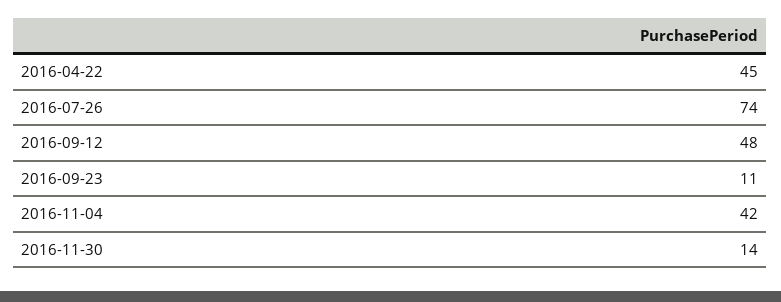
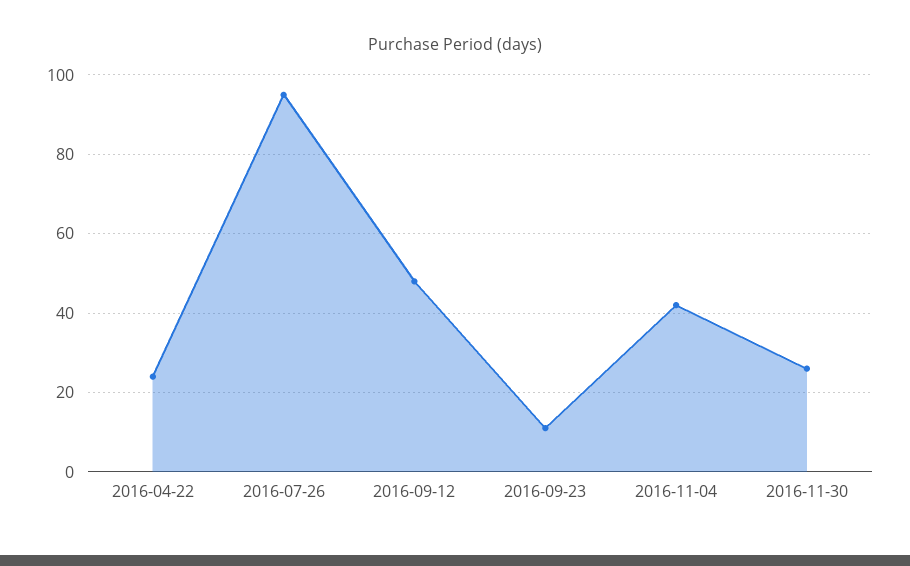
  {
-   "2016-04-22": 45,
+   "2016-04-22": 25,
-   "2016-07-26": 74,
+   "2016-07-26": 95,
    "2016-09-12": 48,
    "2016-09-23": 11,
    "2016-11-04": 42,
-   "2016-11-30": 14
+   "2016-11-30": 25
  }

